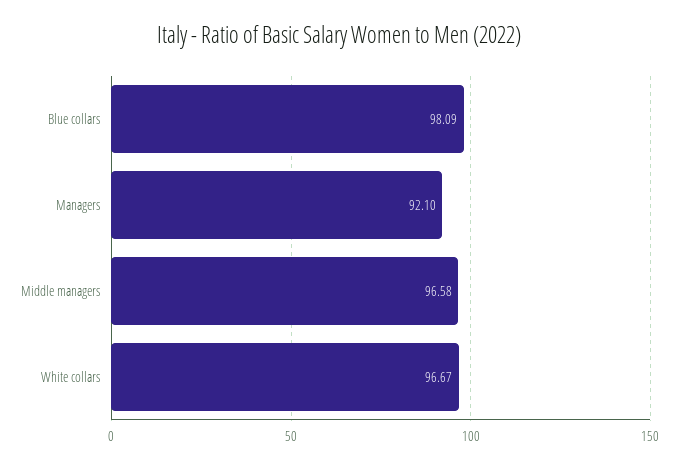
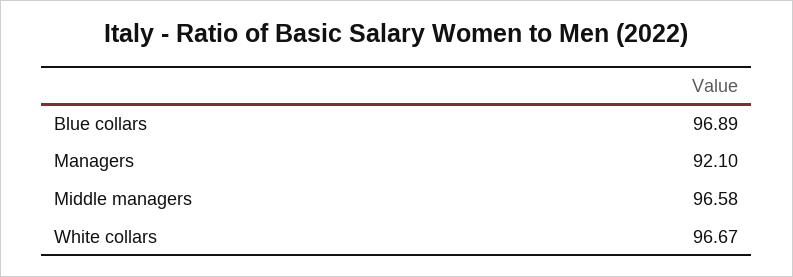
  {
-   "Blue collars": 98.09,
+   "Blue collars": 96.89,
    "Managers": 92.1,
    "Middle managers": 96.58,
    "White collars": 96.67
  }

